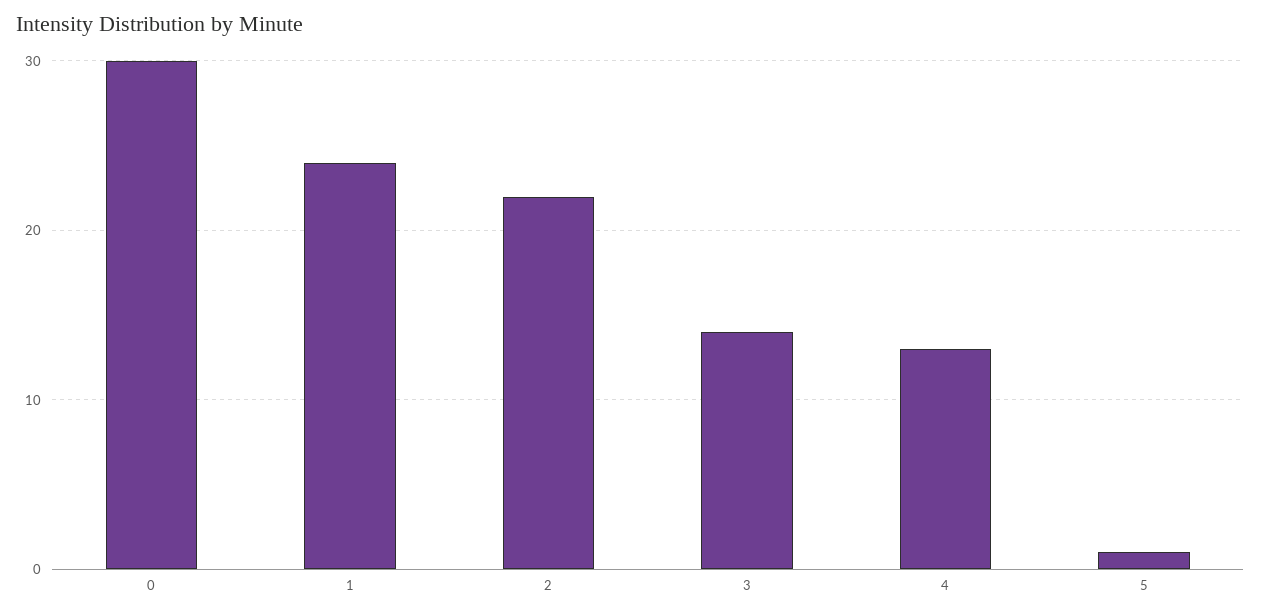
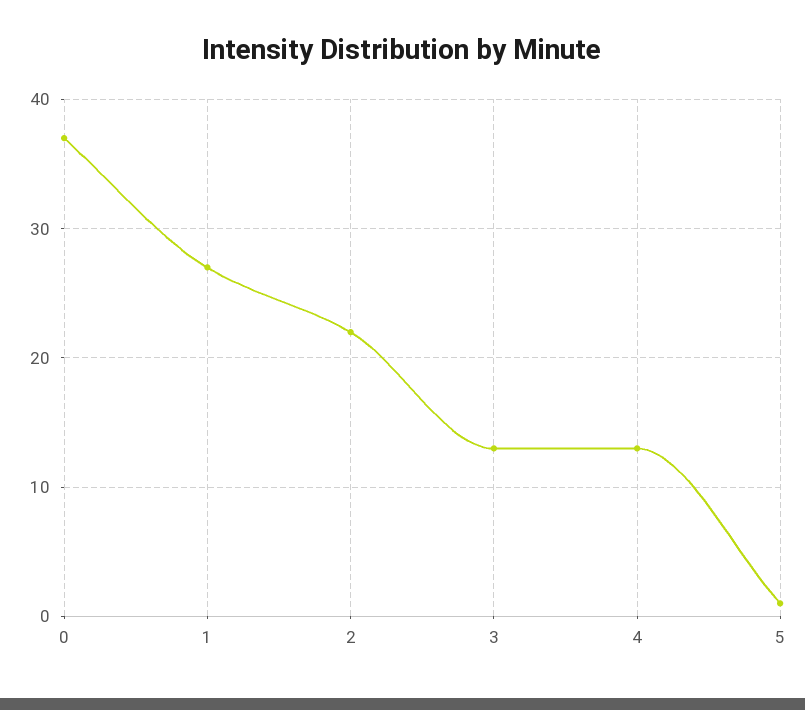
  {
-   "0": 30,
+   "0": 37,
-   "1": 24,
+   "1": 27,
    "2": 22,
-   "3": 14,
+   "3": 13,
    "4": 13,
    "5": 1
  }

